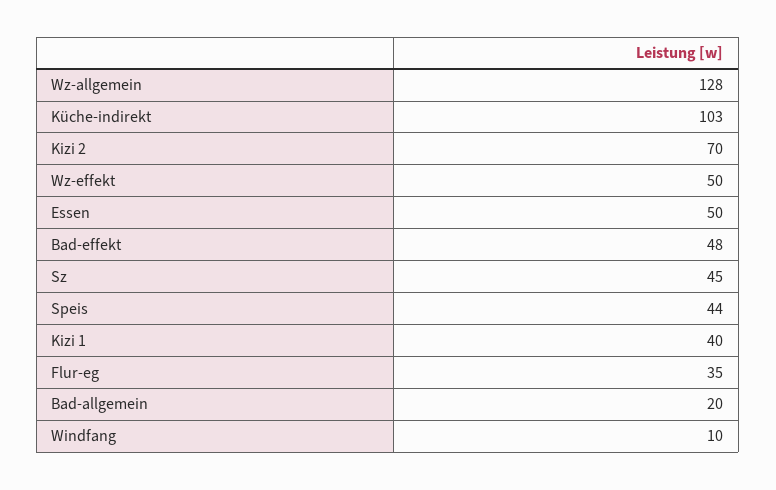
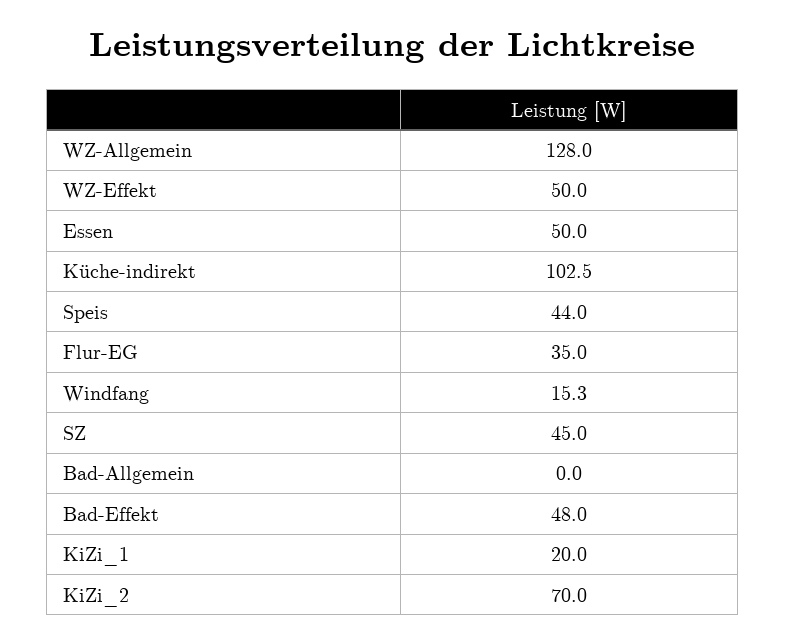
  {
    "Wz-allgemein": 128,
    "Küche-indirekt": 102.5,
    "Kizi 2": 70,
    "Wz-effekt": 50,
    "Essen": 50,
    "Bad-effekt": 48,
    "Sz": 45,
    "Speis": 44,
-   "Kizi 1": 40,
+   "Kizi 1": 20,
    "Flur-eg": 35,
-   "Bad-allgemein": 20,
+   "Bad-allgemein": 0,
-   "Windfang": 10
+   "Windfang": 15.3
  }

